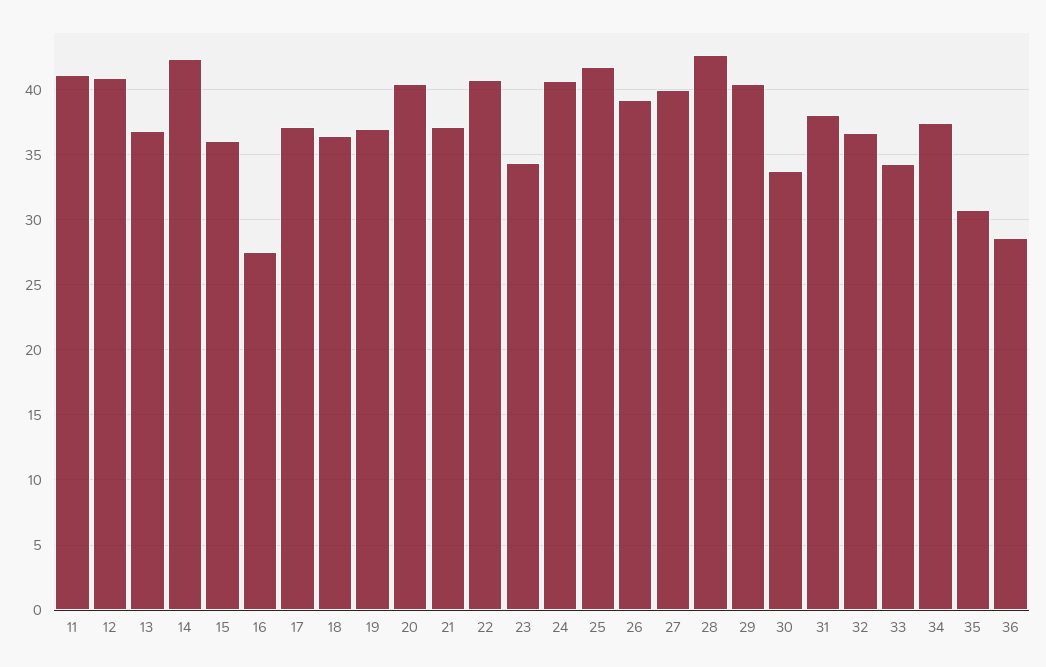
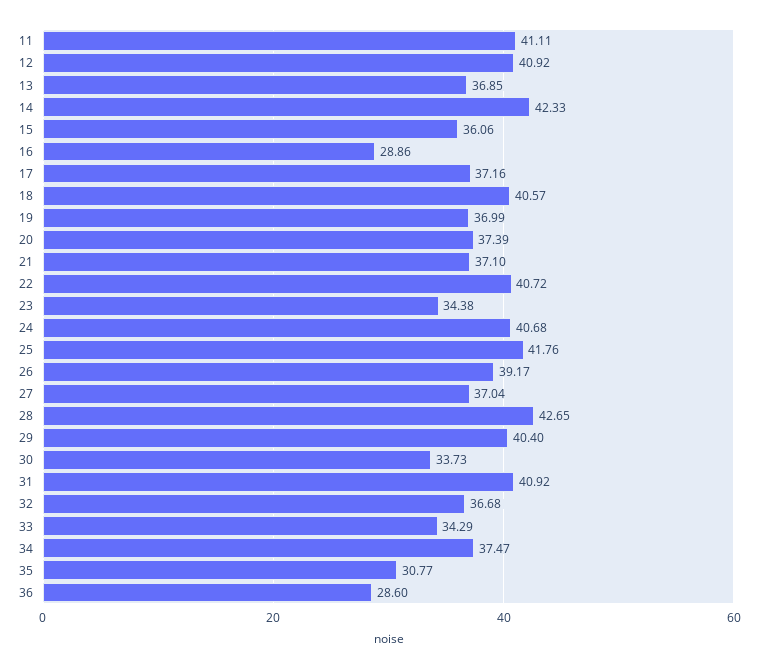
  {
    "11": 41.11,
    "12": 40.92,
    "13": 36.85,
    "14": 42.33,
    "15": 36.06,
-   "16": 27.5,
+   "16": 28.86,
    "17": 37.16,
-   "18": 36.5,
+   "18": 40.57,
    "19": 36.99,
-   "20": 40.5,
+   "20": 37.39,
    "21": 37.1,
    "22": 40.72,
    "23": 34.38,
    "24": 40.68,
    "25": 41.76,
    "26": 39.17,
-   "27": 40,
+   "27": 37.04,
    "28": 42.65,
    "29": 40.4,
    "30": 33.73,
-   "31": 38,
+   "31": 40.92,
    "32": 36.68,
    "33": 34.29,
    "34": 37.47,
    "35": 30.77,
    "36": 28.6
  }

